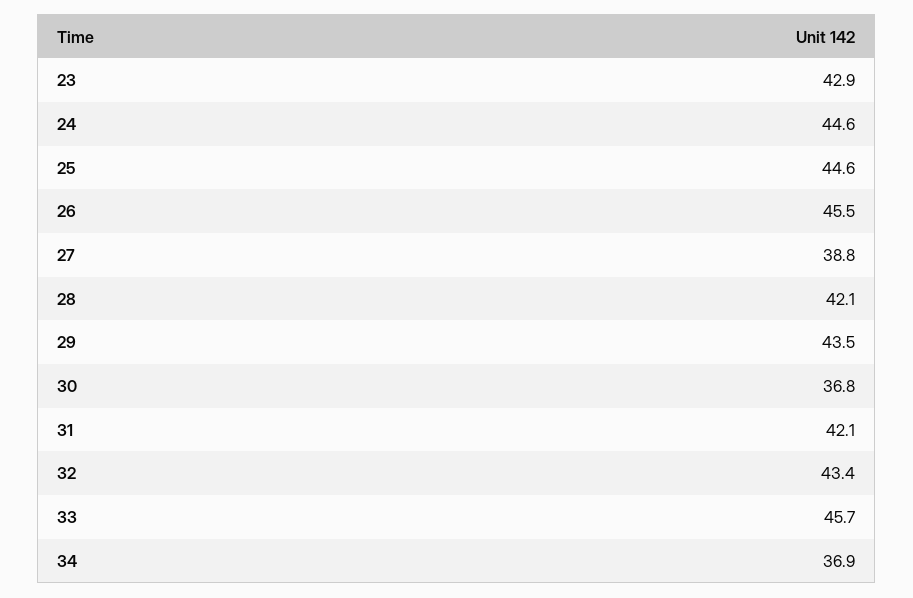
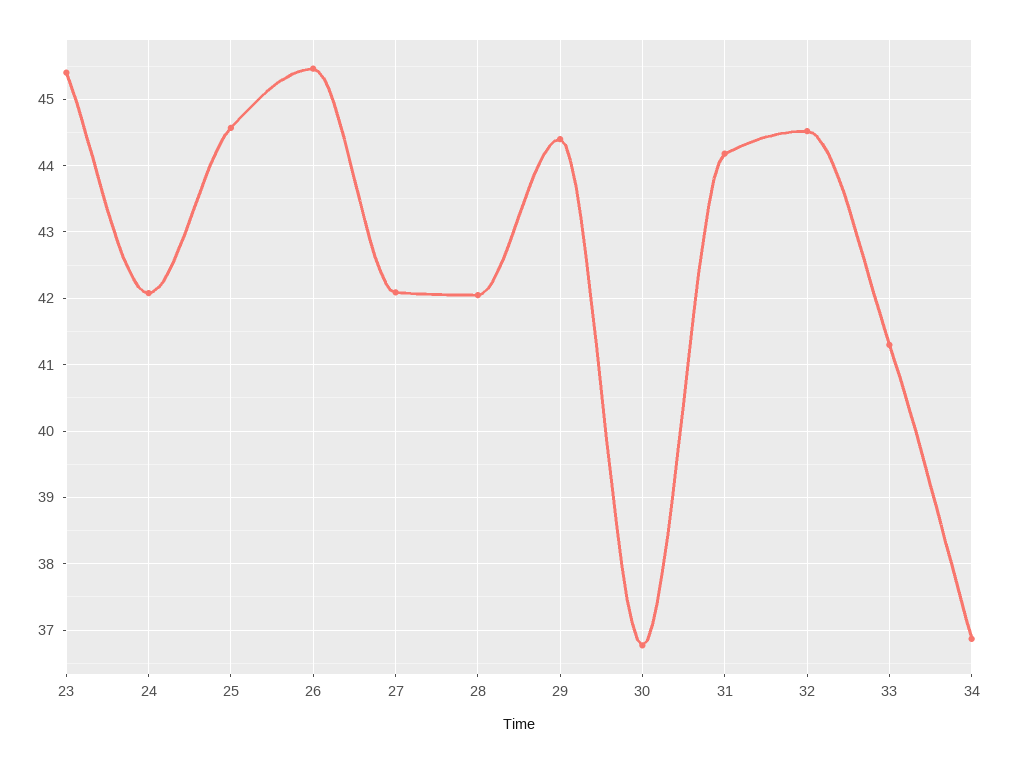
  {
-   "23": 42.9,
+   "23": 45.4,
-   "24": 44.6,
+   "24": 42.1,
    "25": 44.6,
    "26": 45.5,
-   "27": 38.8,
+   "27": 42.1,
    "28": 42.1,
-   "29": 43.5,
+   "29": 44.4,
    "30": 36.8,
-   "31": 42.1,
+   "31": 44.2,
-   "32": 43.4,
+   "32": 44.5,
-   "33": 45.7,
+   "33": 41.3,
    "34": 36.9
  }

